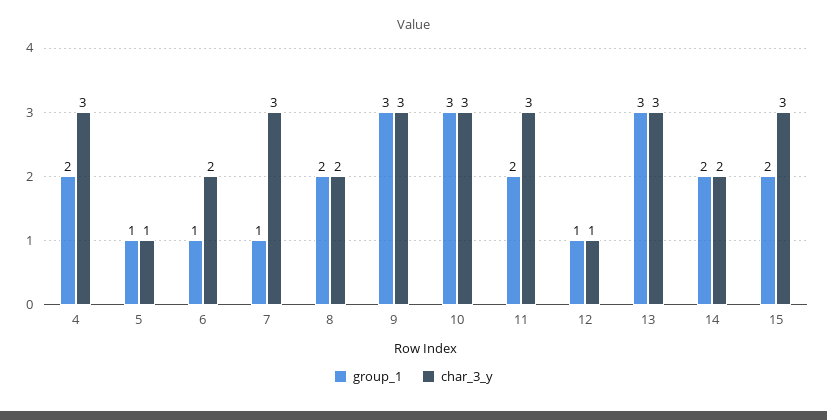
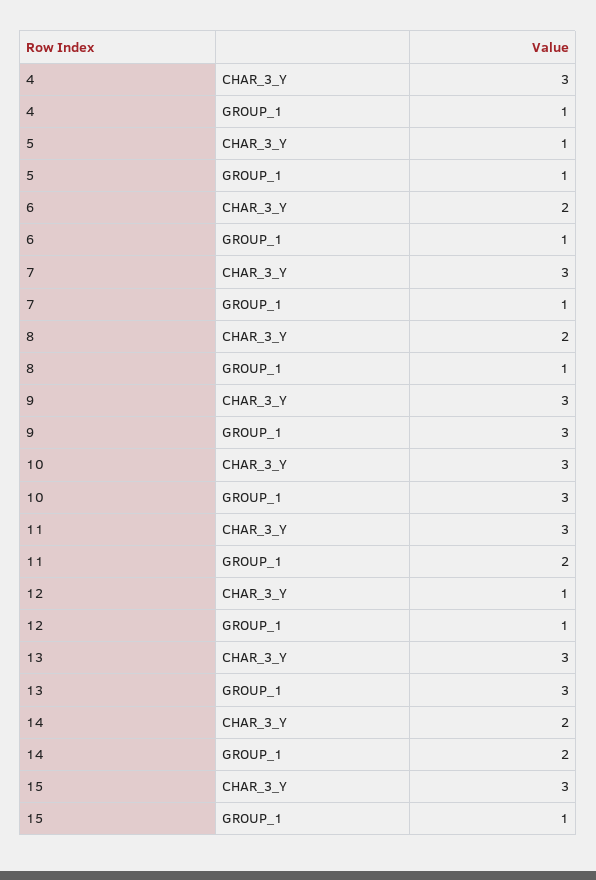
  {
    "group_1": {
-     "4": 2,
+     "4": 1,
      "5": 1,
      "6": 1,
      "7": 1,
-     "8": 2,
+     "8": 1,
      "9": 3,
      "10": 3,
      "11": 2,
      "12": 1,
      "13": 3,
      "14": 2,
-     "15": 2
+     "15": 1
    },
    "char_3_y": {
      "4": 3,
      "5": 1,
      "6": 2,
      "7": 3,
      "8": 2,
      "9": 3,
      "10": 3,
      "11": 3,
      "12": 1,
      "13": 3,
      "14": 2,
      "15": 3
    }
  }

